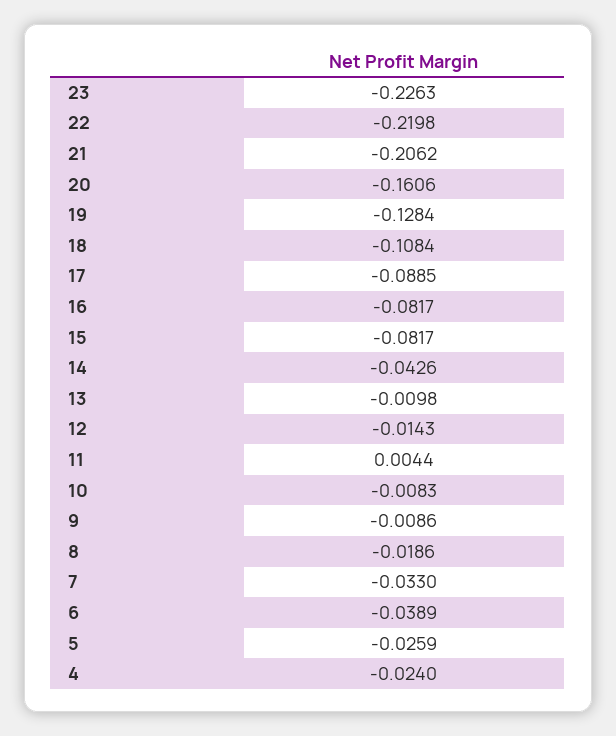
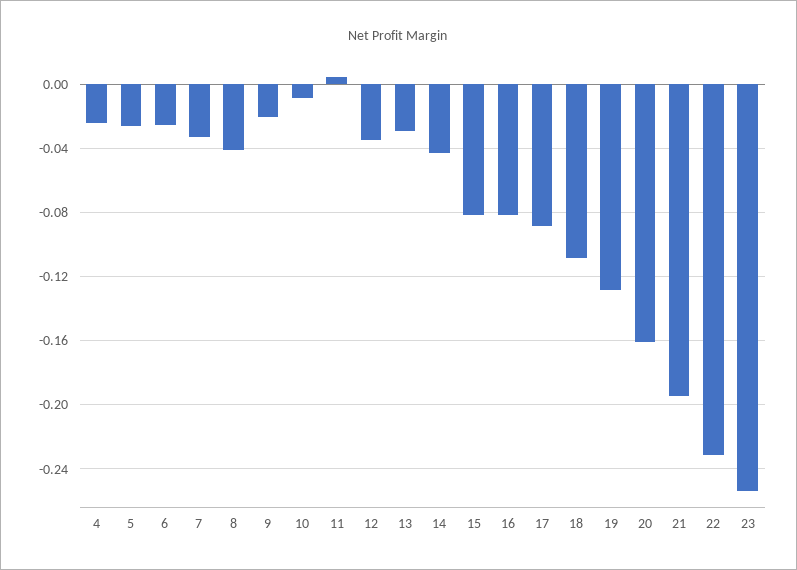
  {
-   "23": -0.2263,
+   "23": -0.255,
-   "22": -0.2198,
+   "22": -0.23,
-   "21": -0.2062,
+   "21": -0.195,
    "20": -0.1606,
    "19": -0.1284,
    "18": -0.1084,
    "17": -0.0885,
    "16": -0.0817,
    "15": -0.0817,
    "14": -0.0426,
-   "13": -0.0098,
+   "13": -0.03,
-   "12": -0.0143,
+   "12": -0.035,
    "11": 0.0044,
    "10": -0.0083,
-   "9": -0.0086,
+   "9": -0.02,
-   "8": -0.0186,
+   "8": -0.04,
    "7": -0.033,
-   "6": -0.0389,
+   "6": -0.025,
    "5": -0.0259,
    "4": -0.024
  }

